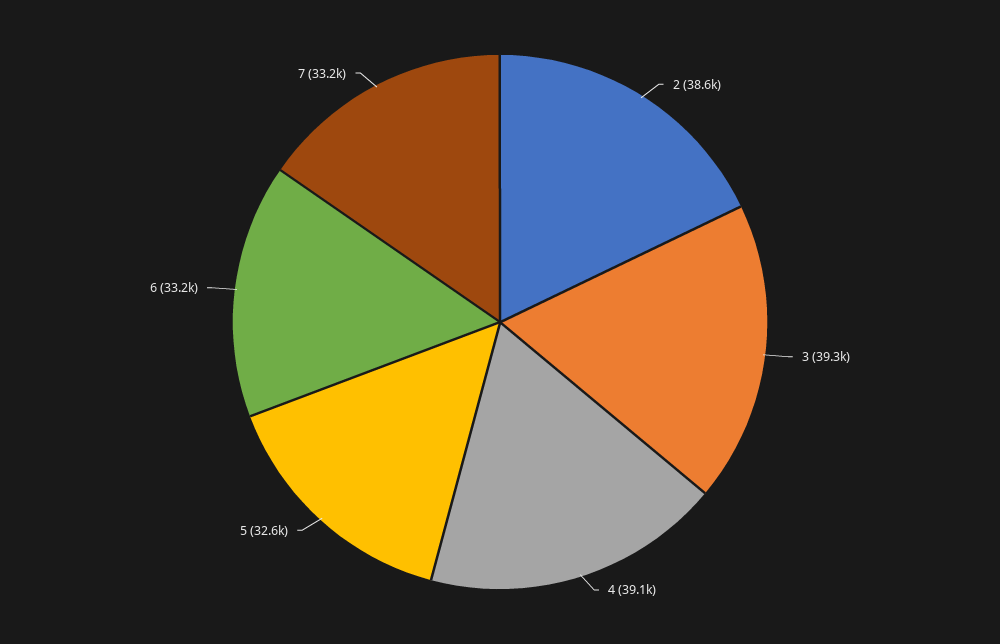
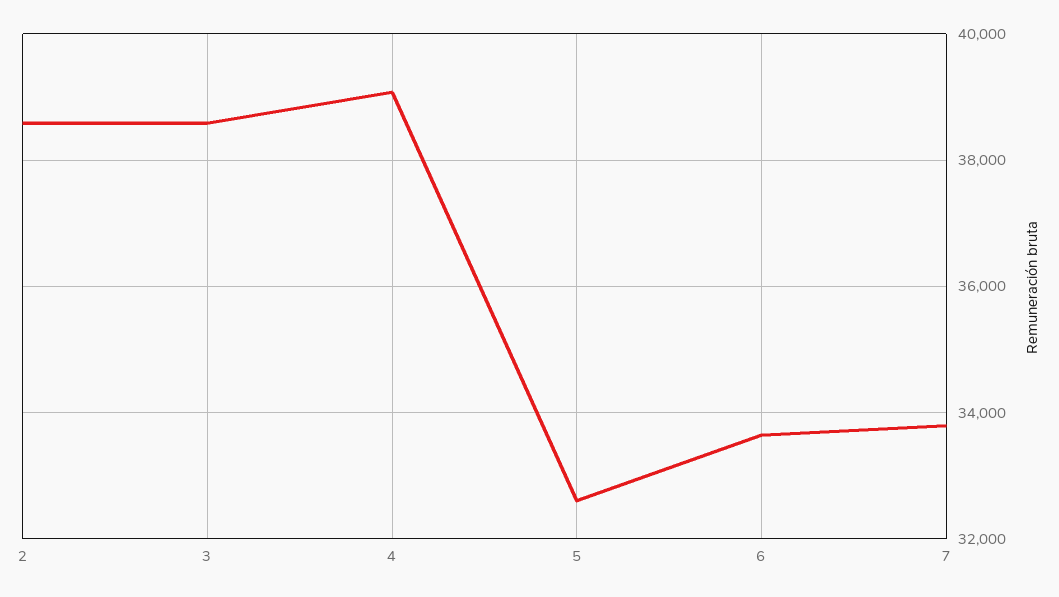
  {
    "2": 38600,
-   "3": 39300,
+   "3": 38600,
    "4": 39100,
    "5": 32600,
-   "6": 33200,
+   "6": 33600,
-   "7": 33200
+   "7": 33800
  }

